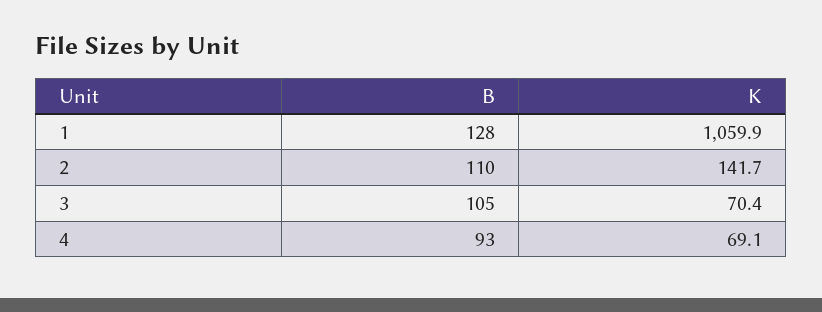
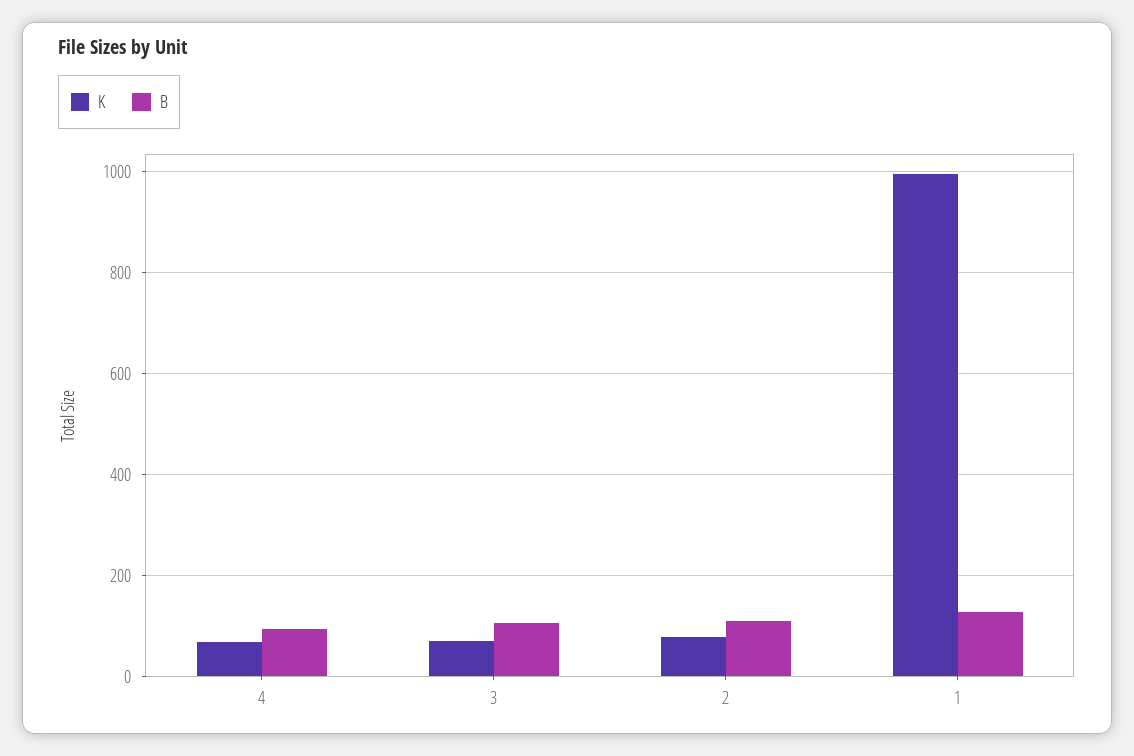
  {
    "B": {
      "1": 128,
      "2": 110,
      "3": 105,
      "4": 93
    },
    "K": {
-     "1": 1059.9,
+     "1": 1000,
-     "2": 141.7,
+     "2": 80,
      "3": 70.4,
      "4": 69.1
    }
  }

